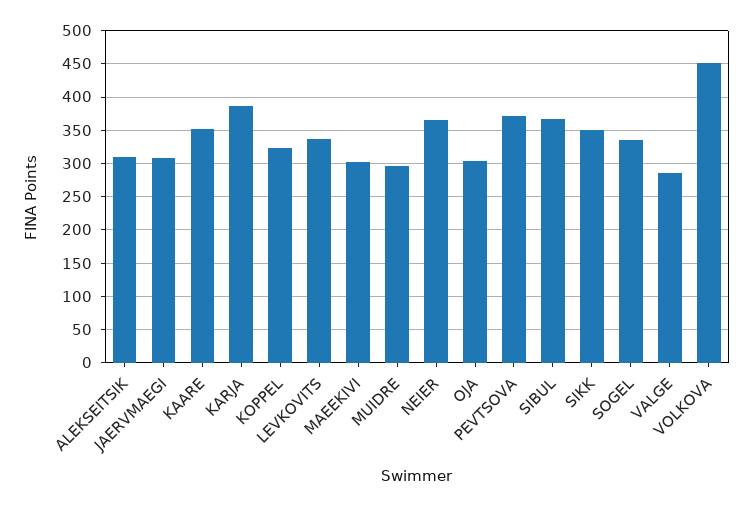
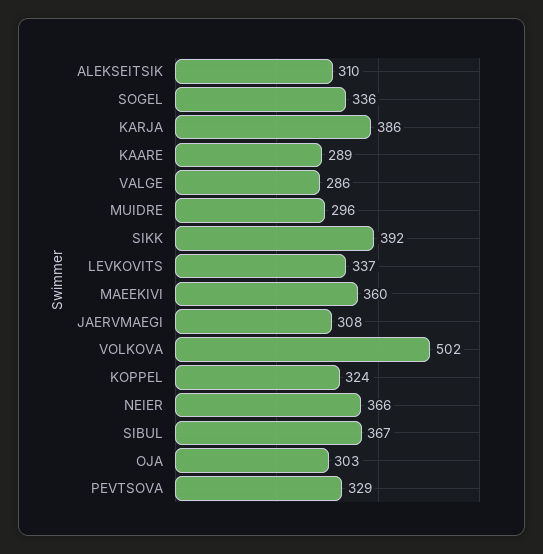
  {
    "ALEKSEITSIK": 310,
    "JAERVMAEGI": 308,
-   "KAARE": 350,
+   "KAARE": 289,
    "KARJA": 386,
    "KOPPEL": 324,
    "LEVKOVITS": 337,
-   "MAEEKIVI": 300,
+   "MAEEKIVI": 360,
    "MUIDRE": 296,
    "NEIER": 366,
    "OJA": 303,
-   "PEVTSOVA": 370,
+   "PEVTSOVA": 329,
    "SIBUL": 367,
-   "SIKK": 350,
+   "SIKK": 392,
    "SOGEL": 336,
    "VALGE": 286,
-   "VOLKOVA": 450
+   "VOLKOVA": 502
  }

